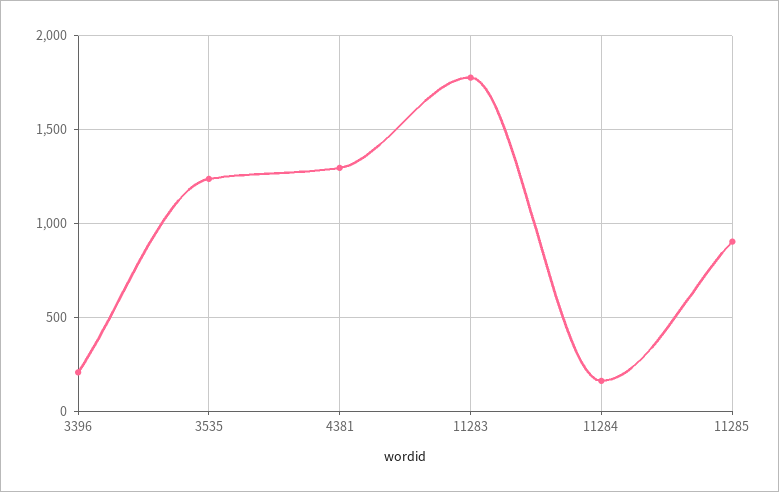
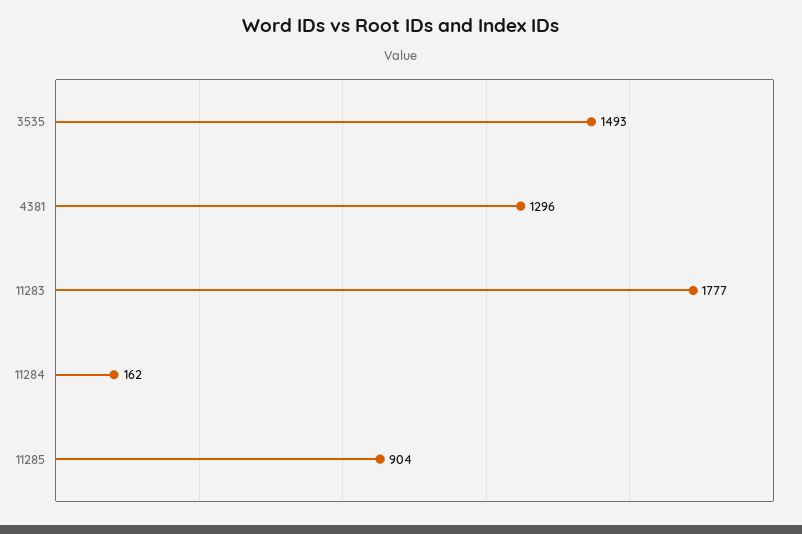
  {
-   "3396": 200,
-   "3535": 1250,
+   "3535": 1493,
    "4381": 1296,
    "11283": 1777,
    "11284": 162,
    "11285": 904
  }

